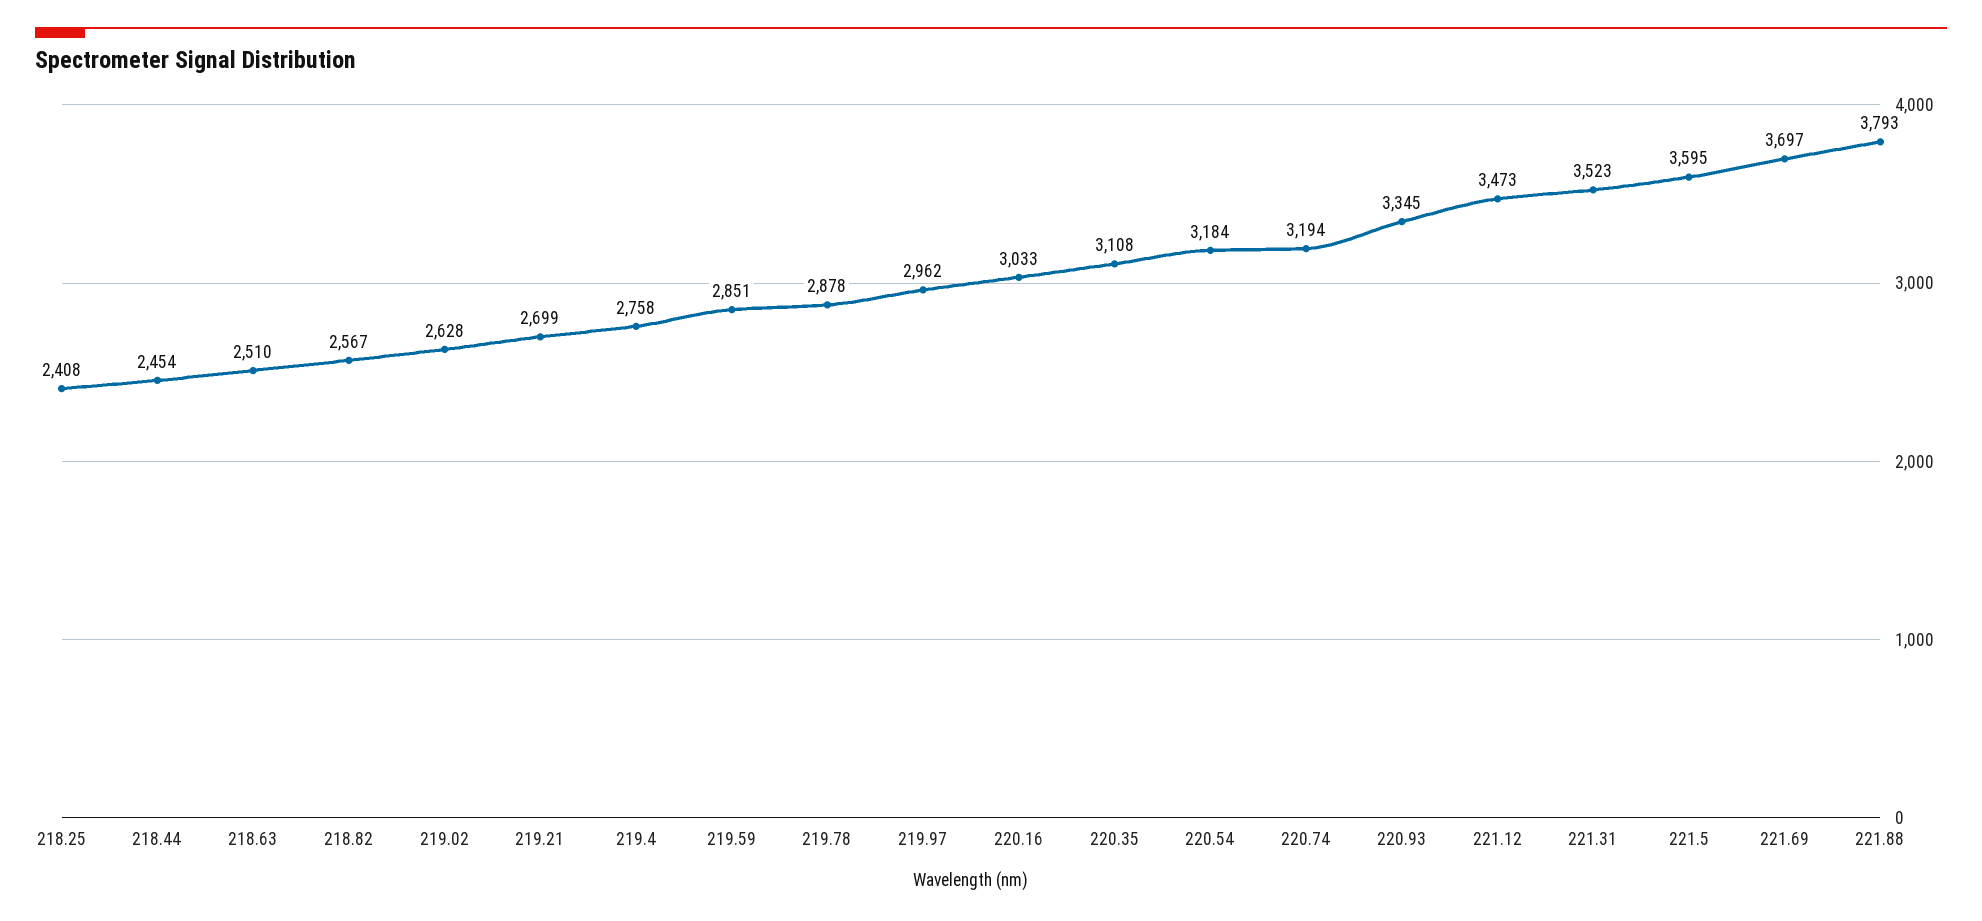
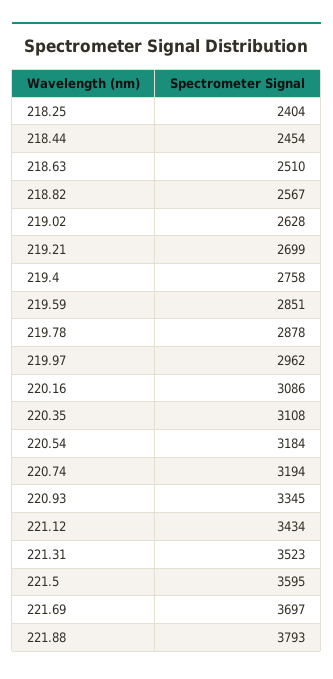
  {
-   "218.25": 2408,
+   "218.25": 2404,
    "218.44": 2454,
    "218.63": 2510,
    "218.82": 2567,
    "219.02": 2628,
    "219.21": 2699,
    "219.4": 2758,
    "219.59": 2851,
    "219.78": 2878,
    "219.97": 2962,
-   "220.16": 3033,
+   "220.16": 3086,
    "220.35": 3108,
    "220.54": 3184,
    "220.74": 3194,
    "220.93": 3345,
-   "221.12": 3473,
+   "221.12": 3434,
    "221.31": 3523,
    "221.5": 3595,
    "221.69": 3697,
    "221.88": 3793
  }

